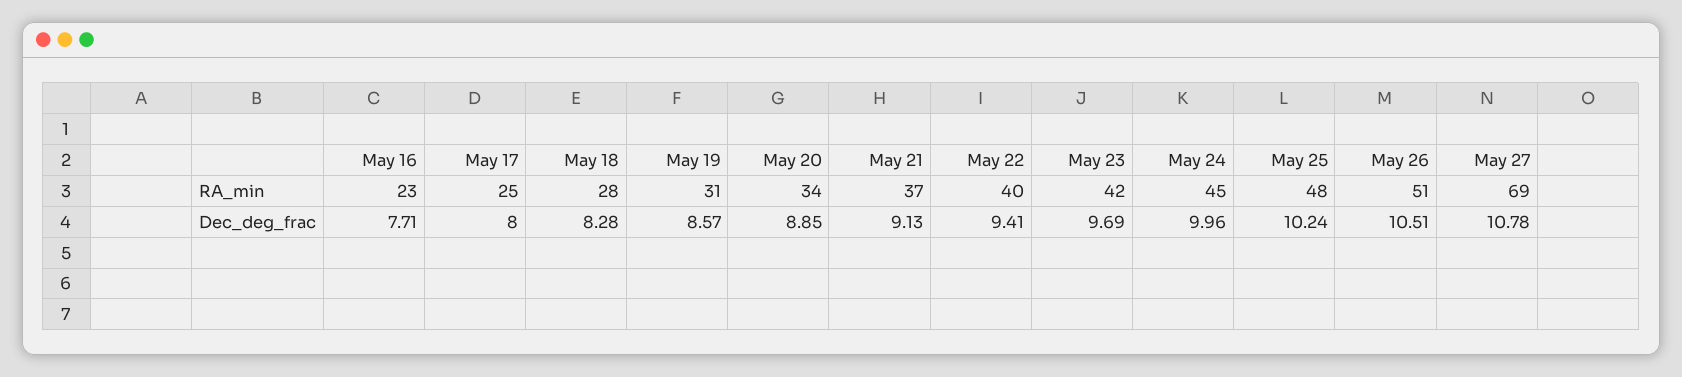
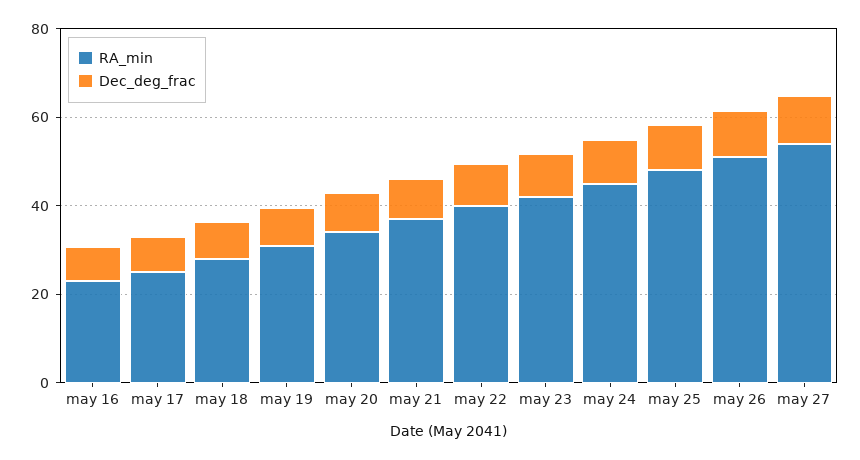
  {
    "RA_min": {
      "May 16": 23,
      "May 17": 25,
      "May 18": 28,
      "May 19": 31,
      "May 20": 34,
      "May 21": 37,
      "May 22": 40,
      "May 23": 42,
      "May 24": 45,
      "May 25": 48,
      "May 26": 51,
-     "May 27": 69
+     "May 27": 55
    },
    "Dec_deg_frac": {
      "May 16": 7.71,
      "May 17": 8,
      "May 18": 8.28,
      "May 19": 8.57,
      "May 20": 8.85,
      "May 21": 9.13,
      "May 22": 9.41,
      "May 23": 9.69,
      "May 24": 9.96,
      "May 25": 10.24,
      "May 26": 10.51,
      "May 27": 10.78
    }
  }

